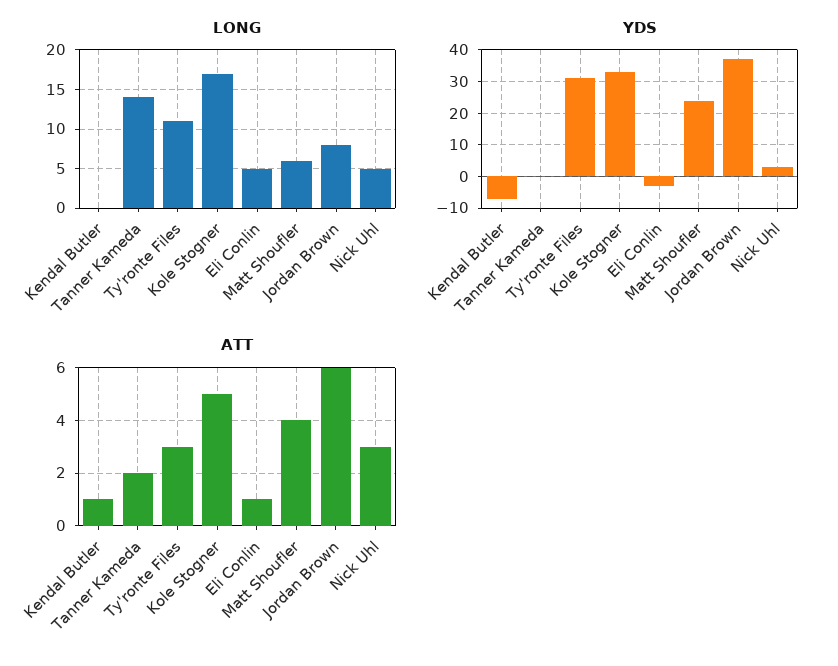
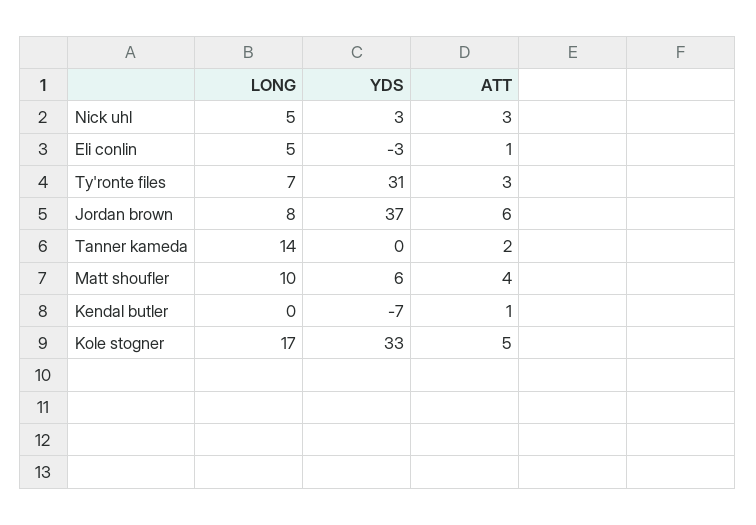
  {
    "LONG": {
      "Kendal Butler": 0,
      "Tanner Kameda": 14,
-     "Ty'ronte Files": 11,
+     "Ty'ronte Files": 7,
      "Kole Stogner": 17,
      "Eli Conlin": 5,
-     "Matt Shoufler": 6,
+     "Matt Shoufler": 10,
      "Jordan Brown": 8,
      "Nick Uhl": 5
    },
    "YDS": {
      "Kendal Butler": -7,
      "Tanner Kameda": 0,
      "Ty'ronte Files": 31,
      "Kole Stogner": 33,
      "Eli Conlin": -3,
-     "Matt Shoufler": 25,
+     "Matt Shoufler": 6,
      "Jordan Brown": 37,
      "Nick Uhl": 3
    },
    "ATT": {
      "Kendal Butler": 1,
      "Tanner Kameda": 2,
      "Ty'ronte Files": 3,
      "Kole Stogner": 5,
      "Eli Conlin": 1,
      "Matt Shoufler": 4,
      "Jordan Brown": 6,
      "Nick Uhl": 3
    }
  }

